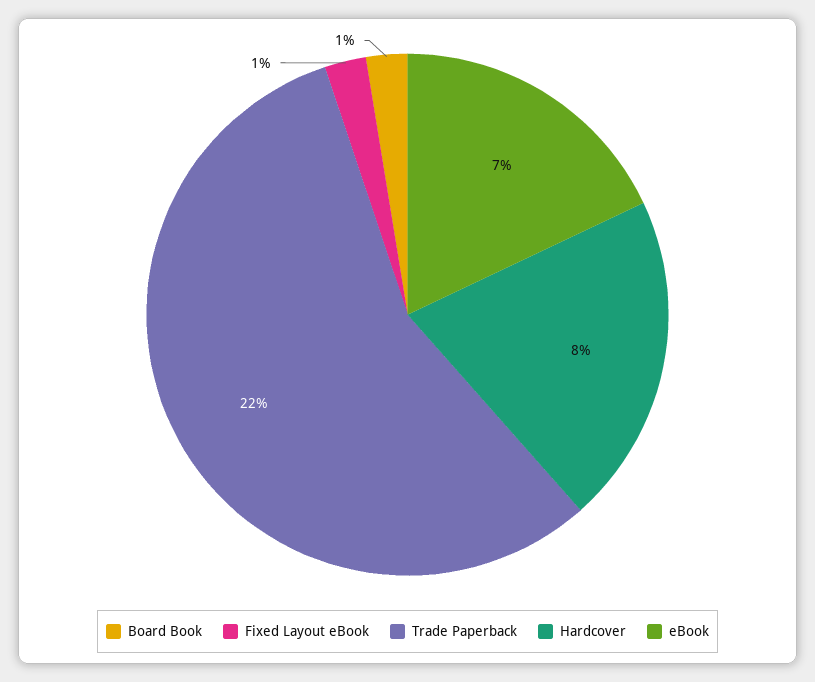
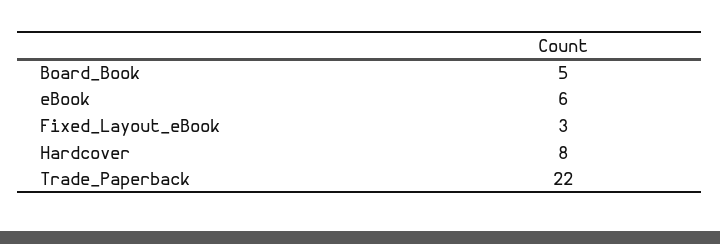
  {
-   "Board Book": 1,
+   "Board Book": 5,
-   "Fixed Layout eBook": 1,
+   "Fixed Layout eBook": 3,
    "Trade Paperback": 22,
    "Hardcover": 8,
-   "eBook": 7
+   "eBook": 6
  }

